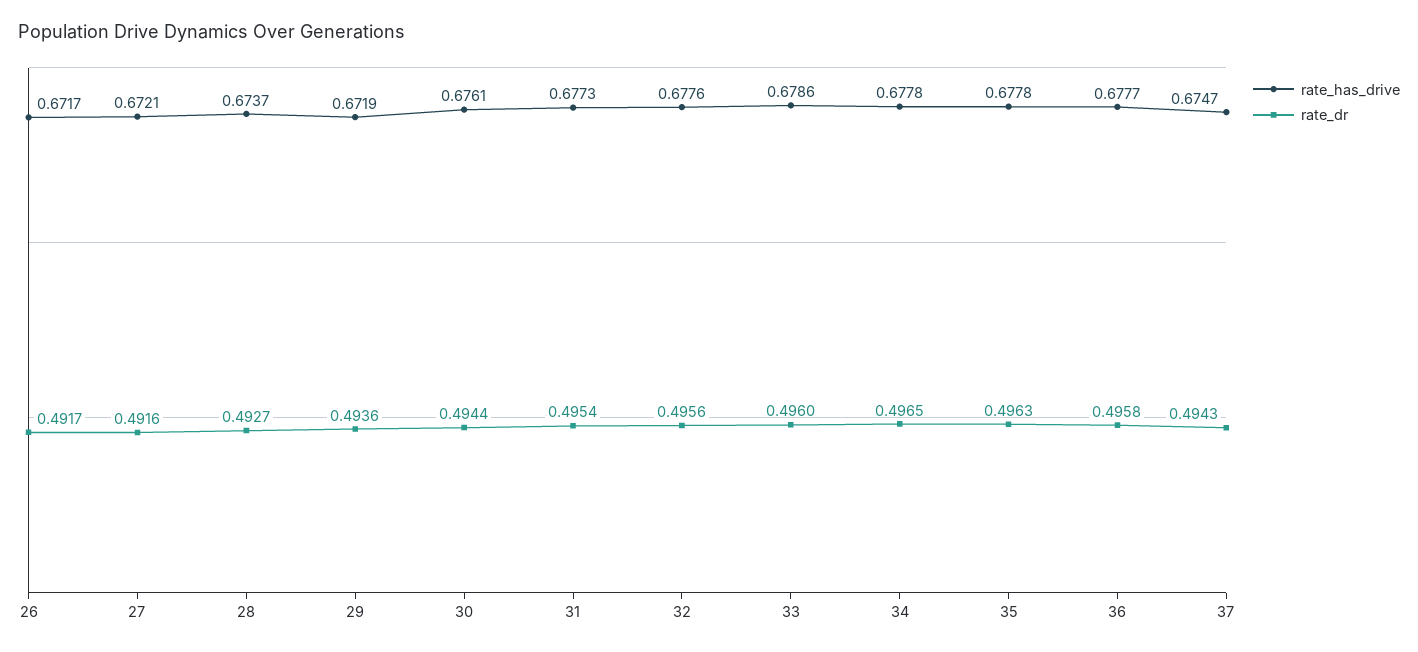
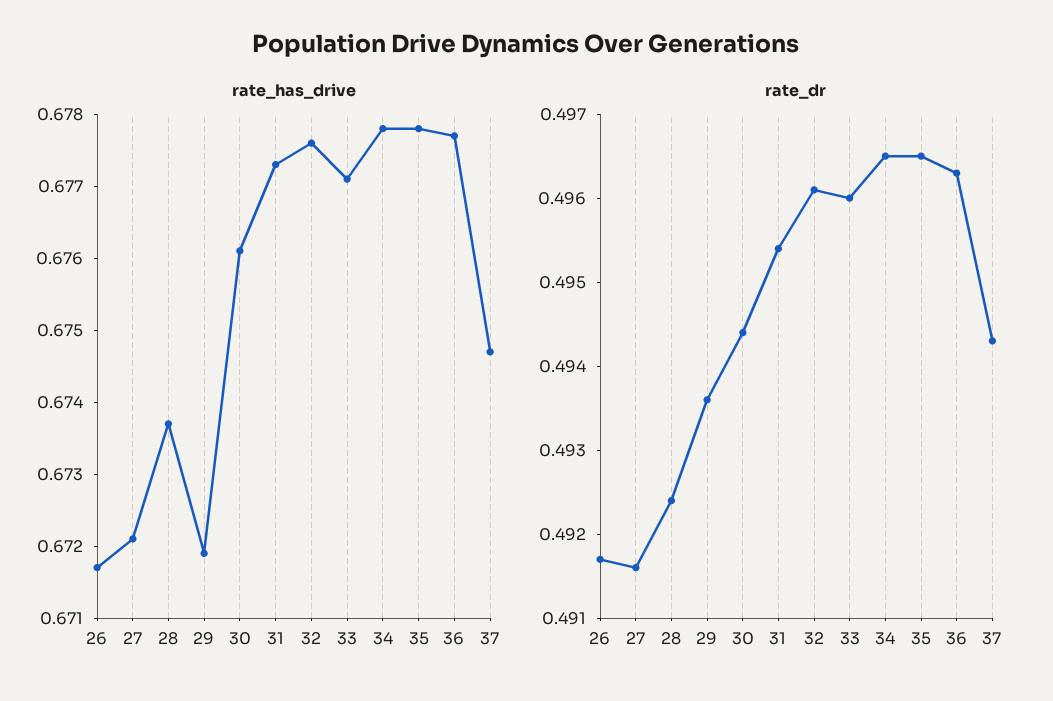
  {
    "rate_has_drive": {
      "26": 0.6717,
      "27": 0.6721,
      "28": 0.6737,
      "29": 0.6719,
      "30": 0.6761,
      "31": 0.6773,
      "32": 0.6776,
-     "33": 0.6786,
+     "33": 0.677,
      "34": 0.6778,
      "35": 0.6778,
      "36": 0.6777,
      "37": 0.6747
    },
    "rate_dr": {
      "26": 0.4917,
      "27": 0.4916,
-     "28": 0.4927,
+     "28": 0.4924,
      "29": 0.4936,
      "30": 0.4944,
      "31": 0.4954,
-     "32": 0.4956,
+     "32": 0.4961,
      "33": 0.496,
      "34": 0.4965,
-     "35": 0.4963,
+     "35": 0.4965,
-     "36": 0.4958,
+     "36": 0.4963,
      "37": 0.4943
    }
  }

